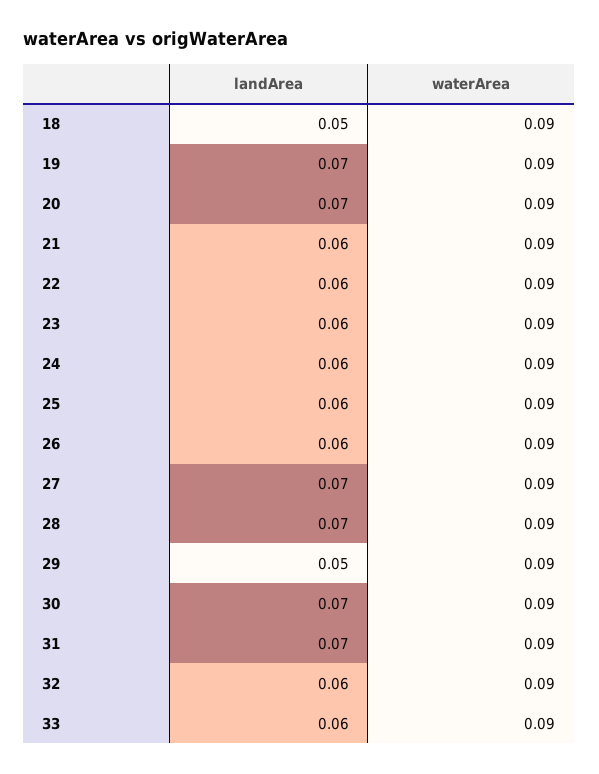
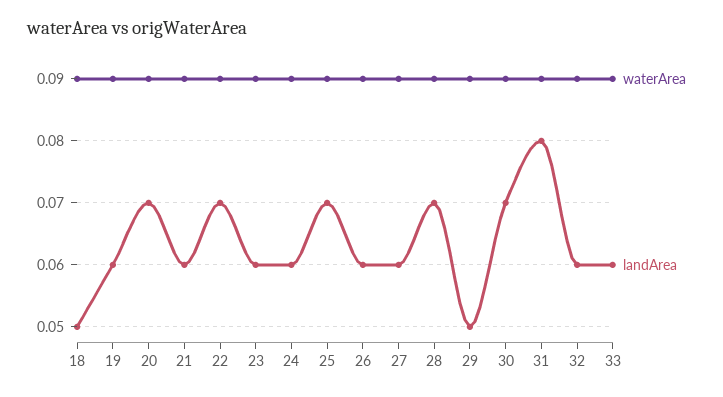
  {
    "landArea": {
      "18": 0.05,
-     "19": 0.07,
+     "19": 0.06,
      "20": 0.07,
      "21": 0.06,
-     "22": 0.06,
+     "22": 0.07,
      "23": 0.06,
      "24": 0.06,
-     "25": 0.06,
+     "25": 0.07,
      "26": 0.06,
-     "27": 0.07,
+     "27": 0.06,
      "28": 0.07,
      "29": 0.05,
      "30": 0.07,
-     "31": 0.07,
+     "31": 0.08,
      "32": 0.06,
      "33": 0.06
    },
    "waterArea": {
      "18": 0.09,
      "19": 0.09,
      "20": 0.09,
      "21": 0.09,
      "22": 0.09,
      "23": 0.09,
      "24": 0.09,
      "25": 0.09,
      "26": 0.09,
      "27": 0.09,
      "28": 0.09,
      "29": 0.09,
      "30": 0.09,
      "31": 0.09,
      "32": 0.09,
      "33": 0.09
    }
  }

